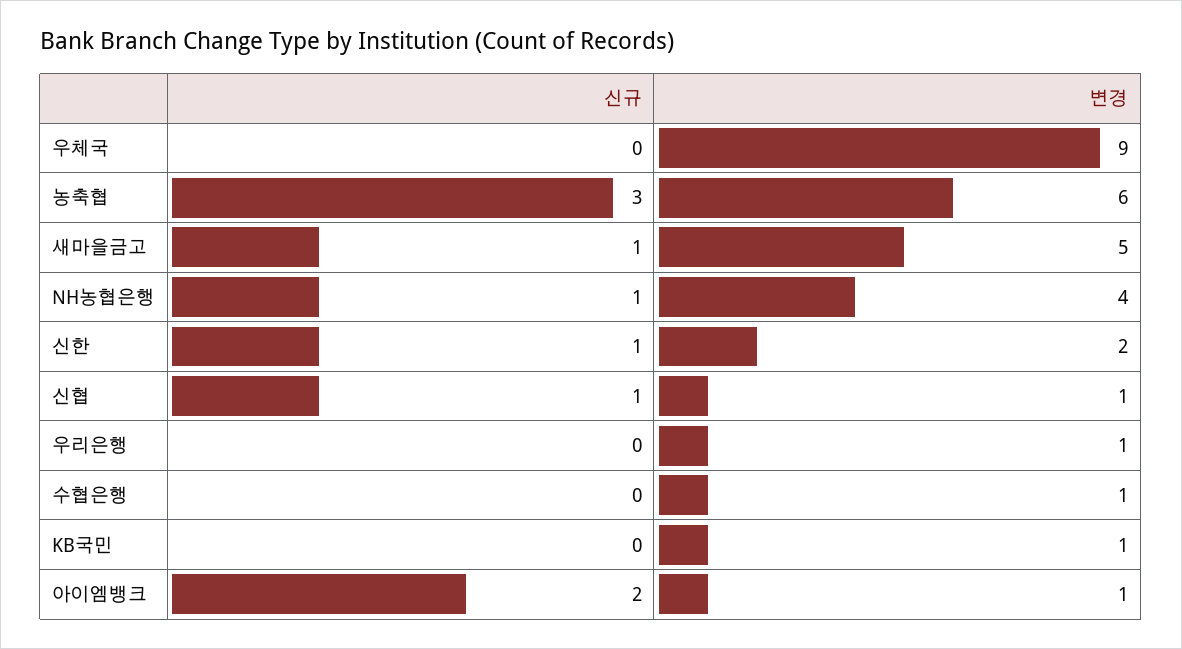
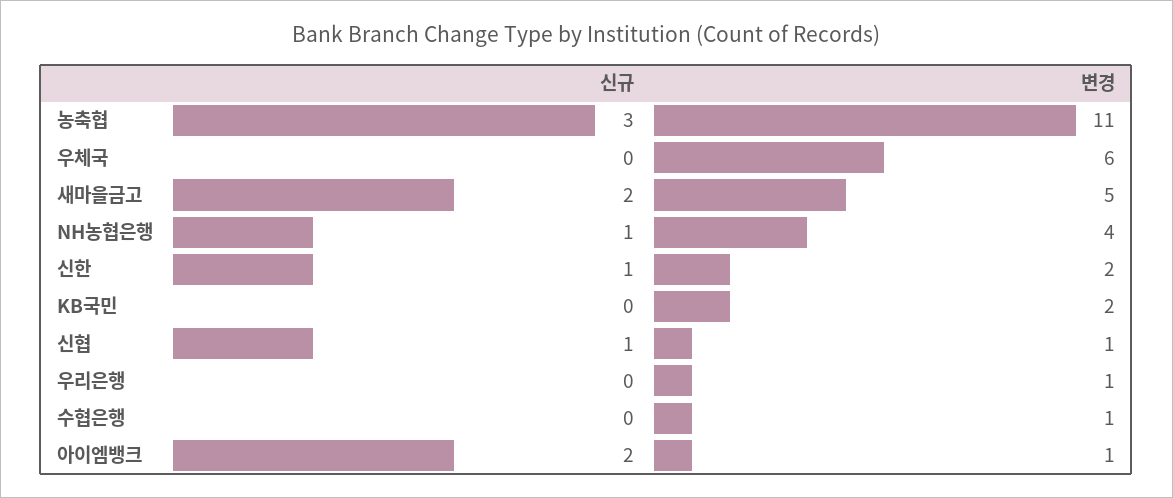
  {
    "신규": {
      "우체국": 0,
      "농축협": 3,
-     "새마을금고": 1,
+     "새마을금고": 2,
      "NH농협은행": 1,
      "신한": 1,
      "신협": 1,
      "우리은행": 0,
      "수협은행": 0,
      "KB국민": 0,
      "아이엠뱅크": 2
    },
    "변경": {
-     "우체국": 9,
+     "우체국": 6,
-     "농축협": 6,
+     "농축협": 11,
      "새마을금고": 5,
      "NH농협은행": 4,
      "신한": 2,
      "신협": 1,
      "우리은행": 1,
      "수협은행": 1,
-     "KB국민": 1,
+     "KB국민": 2,
      "아이엠뱅크": 1
    }
  }

